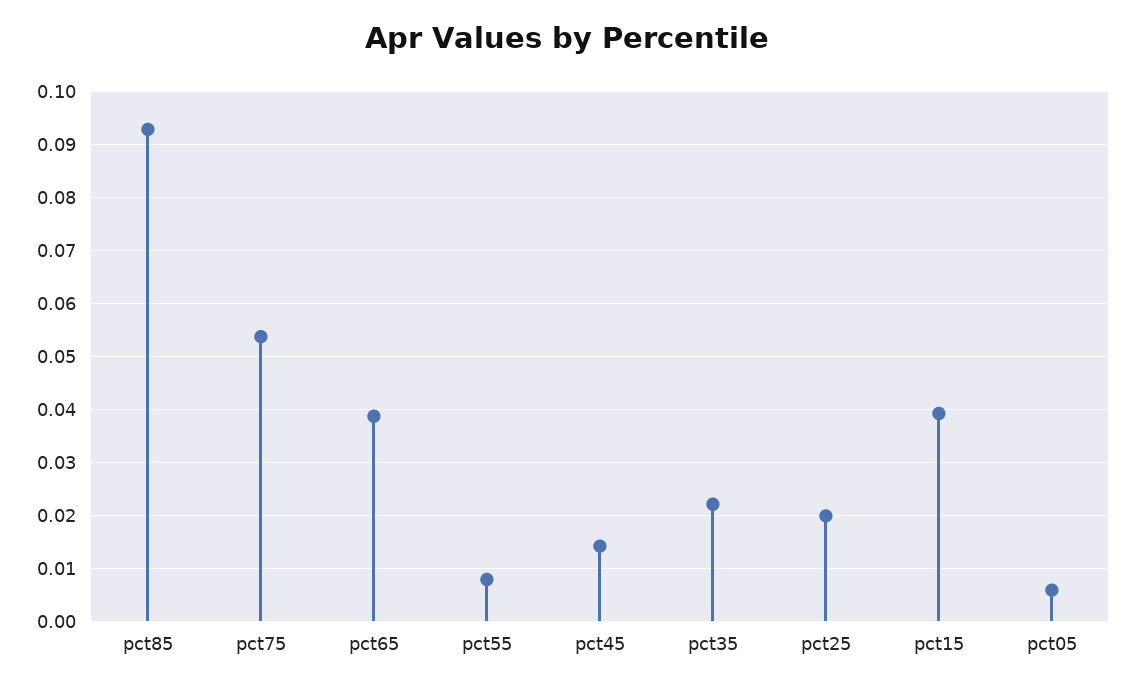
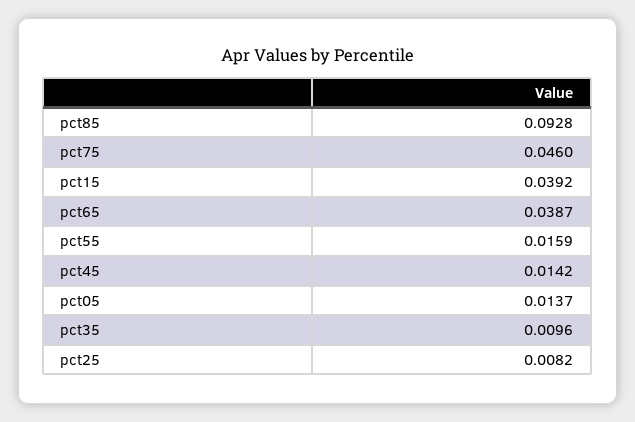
  {
    "pct85": 0.0928,
-   "pct75": 0.054,
+   "pct75": 0.046,
    "pct65": 0.0387,
-   "pct55": 0.008,
+   "pct55": 0.0159,
    "pct45": 0.0142,
-   "pct35": 0.022,
+   "pct35": 0.0096,
-   "pct25": 0.02,
+   "pct25": 0.0082,
    "pct15": 0.0392,
-   "pct05": 0.006
+   "pct05": 0.0137
  }

